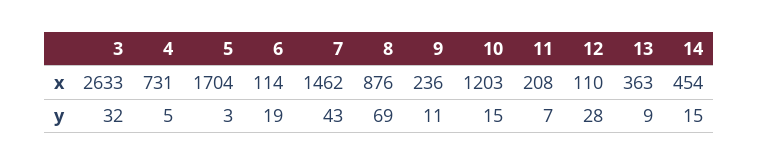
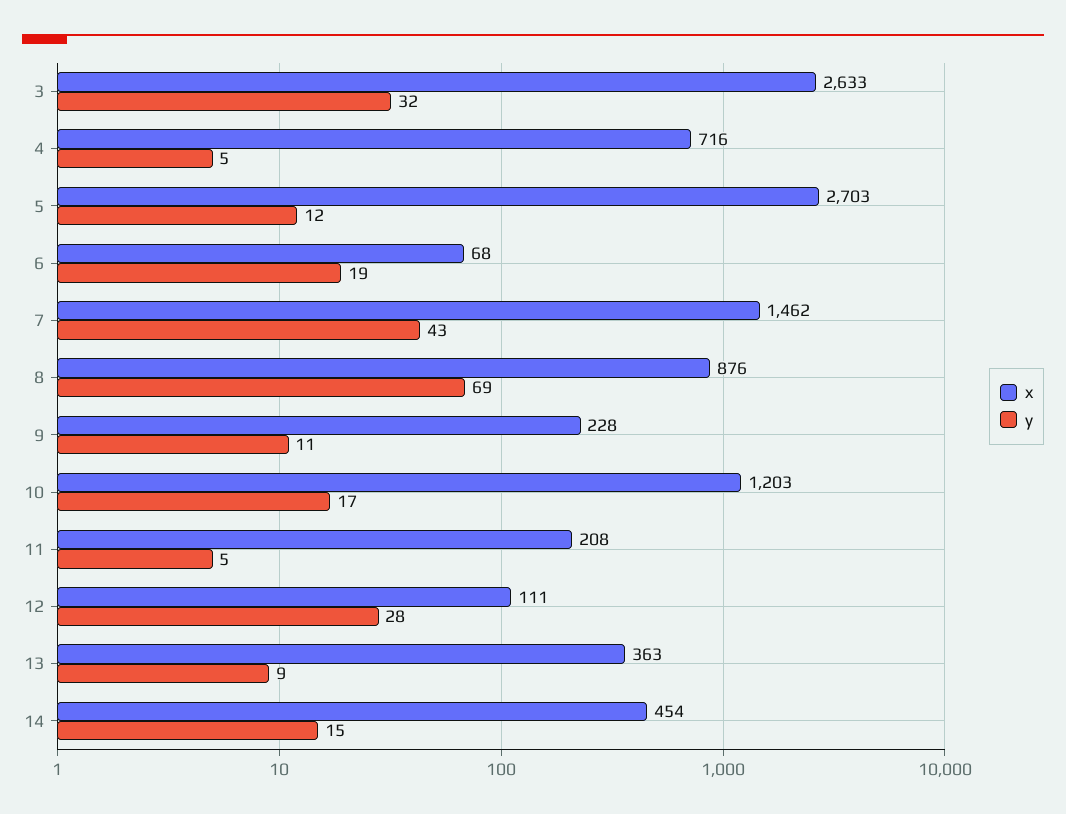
  {
    "x": {
      "3": 2633,
-     "4": 731,
+     "4": 716,
-     "5": 1704,
+     "5": 2703,
-     "6": 114,
+     "6": 68,
      "7": 1462,
      "8": 876,
-     "9": 236,
+     "9": 228,
      "10": 1203,
      "11": 208,
-     "12": 110,
+     "12": 111,
      "13": 363,
      "14": 454
    },
    "y": {
      "3": 32,
      "4": 5,
-     "5": 3,
+     "5": 12,
      "6": 19,
      "7": 43,
      "8": 69,
      "9": 11,
-     "10": 15,
+     "10": 17,
-     "11": 7,
+     "11": 5,
      "12": 28,
      "13": 9,
      "14": 15
    }
  }

